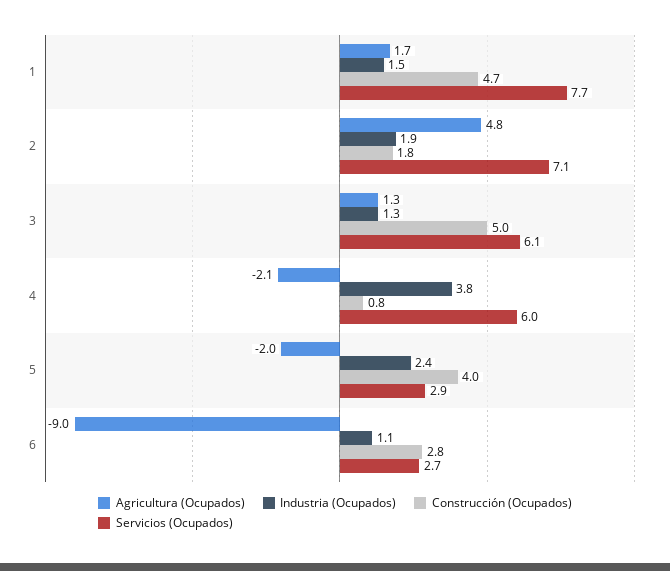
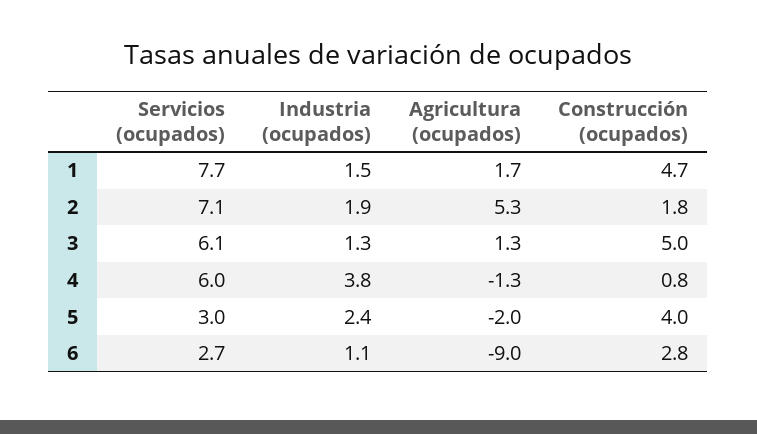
  {
    "Agricultura (Ocupados)": {
      "1": 1.7,
-     "2": 4.8,
+     "2": 5.3,
      "3": 1.3,
-     "4": -2.1,
+     "4": -1.3,
      "5": -2,
      "6": -9
    },
    "Industria (Ocupados)": {
      "1": 1.5,
      "2": 1.9,
      "3": 1.3,
      "4": 3.8,
      "5": 2.4,
      "6": 1.1
    },
    "Construcción (Ocupados)": {
      "1": 4.7,
      "2": 1.8,
      "3": 5,
      "4": 0.8,
      "5": 4,
      "6": 2.8
    },
    "Servicios (Ocupados)": {
      "1": 7.7,
      "2": 7.1,
      "3": 6.1,
      "4": 6,
-     "5": 2.9,
+     "5": 3,
      "6": 2.7
    }
  }

